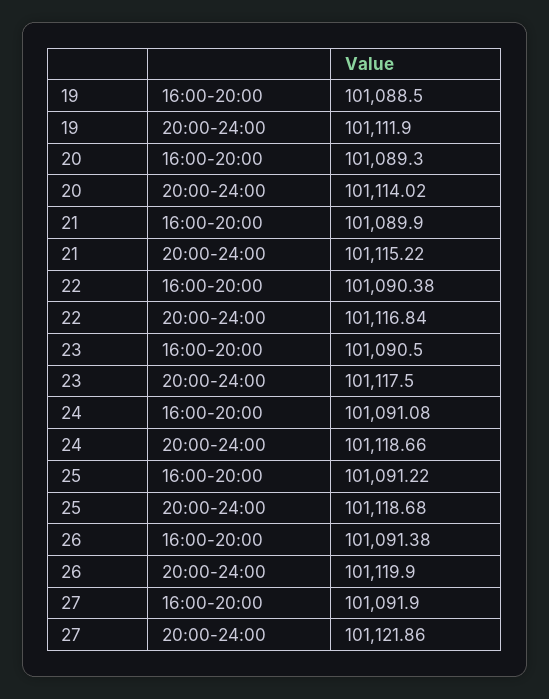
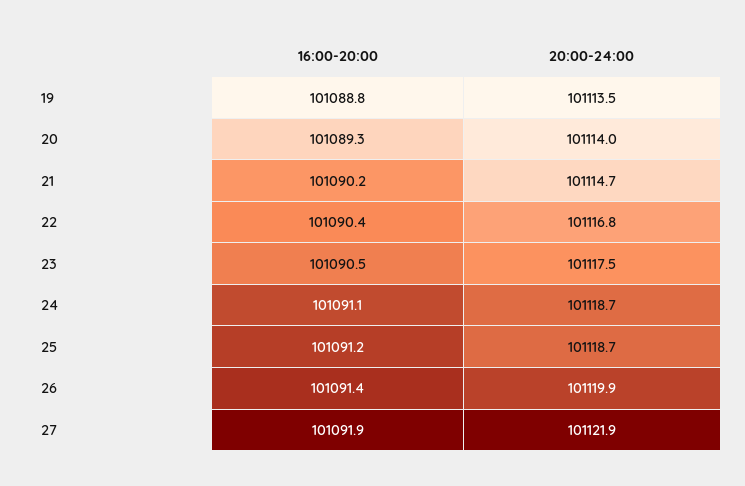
  {
    "19": {
-     "16:00-20:00": 101088.5,
+     "16:00-20:00": 101088.8,
-     "20:00-24:00": 101111.9
+     "20:00-24:00": 101113.5
    },
    "20": {
      "16:00-20:00": 101089.3,
      "20:00-24:00": 101114.02
    },
    "21": {
-     "16:00-20:00": 101089.9,
+     "16:00-20:00": 101090.2,
-     "20:00-24:00": 101115.22
+     "20:00-24:00": 101114.7
    },
    "22": {
      "16:00-20:00": 101090.38,
      "20:00-24:00": 101116.84
    },
    "23": {
      "16:00-20:00": 101090.5,
      "20:00-24:00": 101117.5
    },
    "24": {
      "16:00-20:00": 101091.08,
      "20:00-24:00": 101118.66
    },
    "25": {
      "16:00-20:00": 101091.22,
      "20:00-24:00": 101118.68
    },
    "26": {
      "16:00-20:00": 101091.38,
      "20:00-24:00": 101119.9
    },
    "27": {
      "16:00-20:00": 101091.9,
      "20:00-24:00": 101121.86
    }
  }

